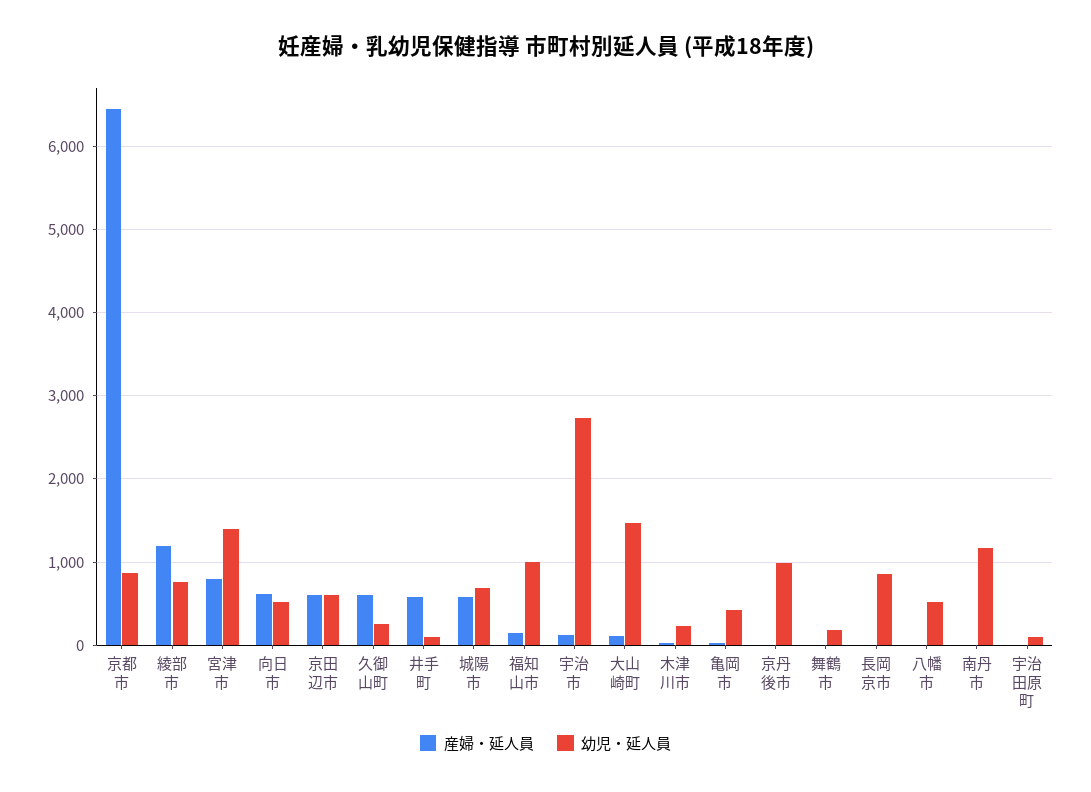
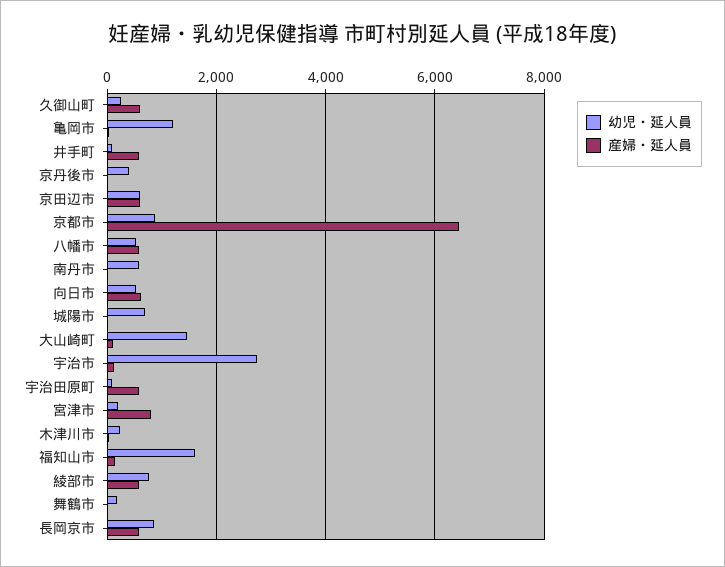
  {
    "産婦・延人員": {
      "京都市": 6400,
-     "綾部市": 1200,
+     "綾部市": 600,
      "宮津市": 800,
      "向日市": 600,
      "京田辺市": 600,
      "久御山町": 600,
      "井手町": 600,
-     "城陽市": 600,
+     "城陽市": 0,
      "福知山市": 100,
      "宇治市": 100,
      "大山崎町": 100,
      "木津川市": 0,
      "亀岡市": 0,
      "京丹後市": 0,
      "舞鶴市": 0,
-     "長岡京市": 0,
+     "長岡京市": 600,
-     "八幡市": 0,
+     "八幡市": 600,
      "南丹市": 0,
-     "宇治田原町": 0
+     "宇治田原町": 600
    },
    "幼児・延人員": {
      "京都市": 900,
      "綾部市": 800,
-     "宮津市": 1400,
+     "宮津市": 200,
      "向日市": 500,
      "京田辺市": 600,
      "久御山町": 300,
      "井手町": 100,
      "城陽市": 700,
-     "福知山市": 1000,
+     "福知山市": 1600,
      "宇治市": 2700,
      "大山崎町": 1500,
      "木津川市": 200,
-     "亀岡市": 400,
+     "亀岡市": 1200,
-     "京丹後市": 1000,
+     "京丹後市": 400,
      "舞鶴市": 200,
      "長岡京市": 900,
      "八幡市": 500,
-     "南丹市": 1200,
+     "南丹市": 600,
      "宇治田原町": 100
    }
  }

